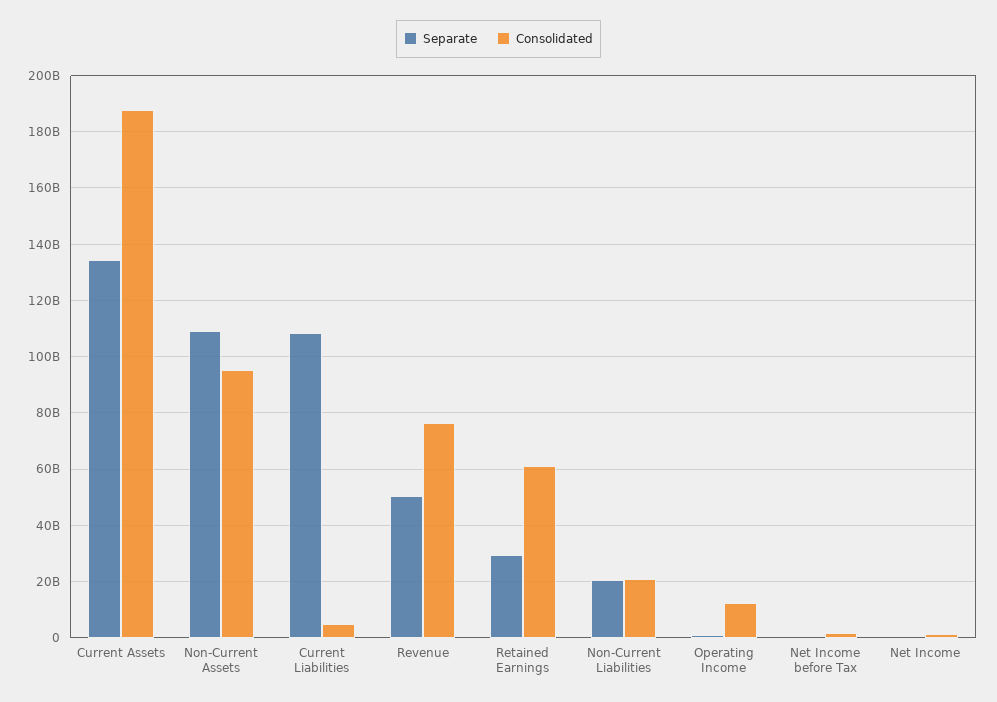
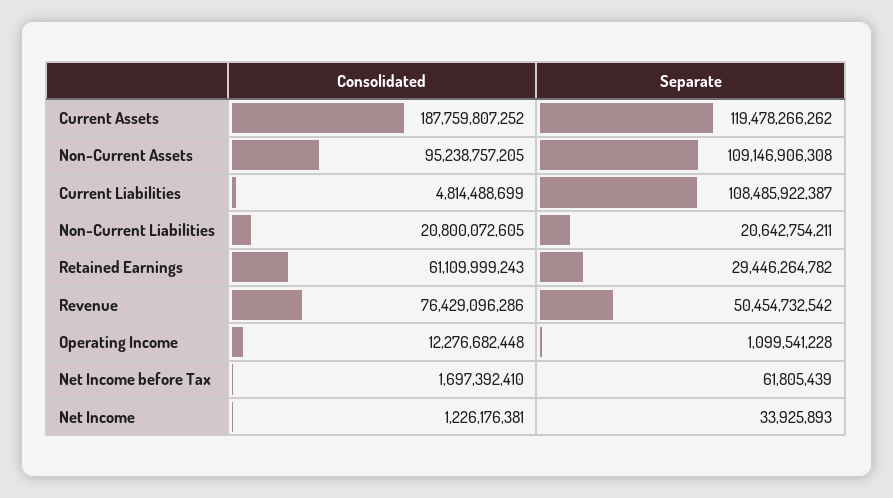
  {
    "Separate": {
-     "Current Assets": 135000000000,
+     "Current Assets": 119478266262,
      "Non-Current Assets": 109146906308,
      "Current Liabilities": 108485922387,
      "Revenue": 50454732542,
      "Retained Earnings": 29446264782,
      "Non-Current Liabilities": 20642754211,
      "Operating Income": 1099541228,
      "Net Income before Tax": 61805439,
      "Net Income": 33925893
    },
    "Consolidated": {
      "Current Assets": 187759807252,
      "Non-Current Assets": 95238757205,
      "Current Liabilities": 4814488699,
      "Revenue": 76429096286,
      "Retained Earnings": 61109999243,
      "Non-Current Liabilities": 20800072605,
      "Operating Income": 12276682448,
      "Net Income before Tax": 1697392410,
      "Net Income": 1226176381
    }
  }

